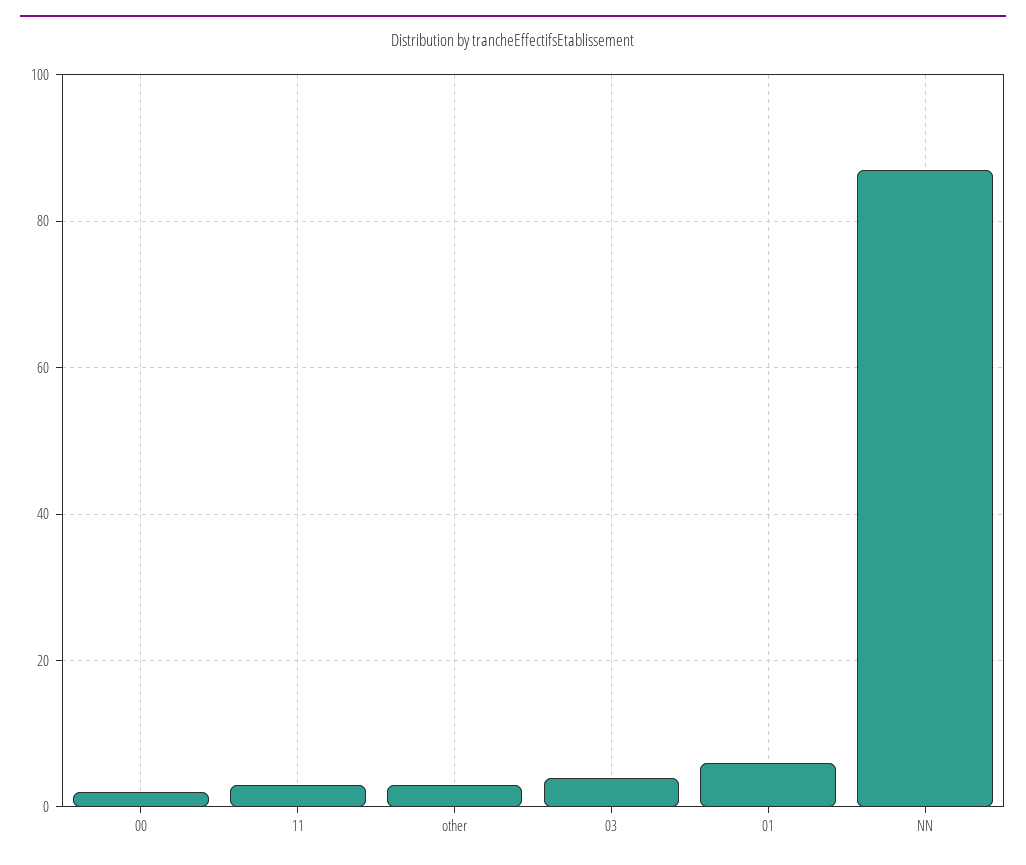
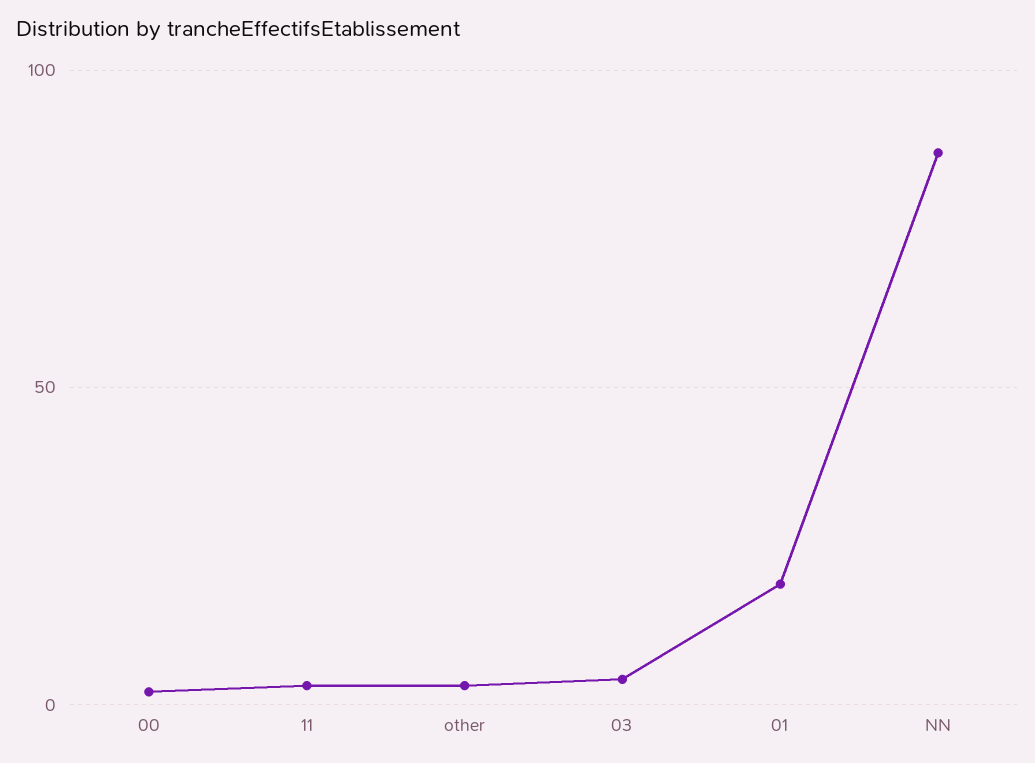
  {
    "00": 0,
    "11": 5,
    "other": 5,
    "03": 5,
-   "01": 5,
+   "01": 20,
    "NN": 85
  }

